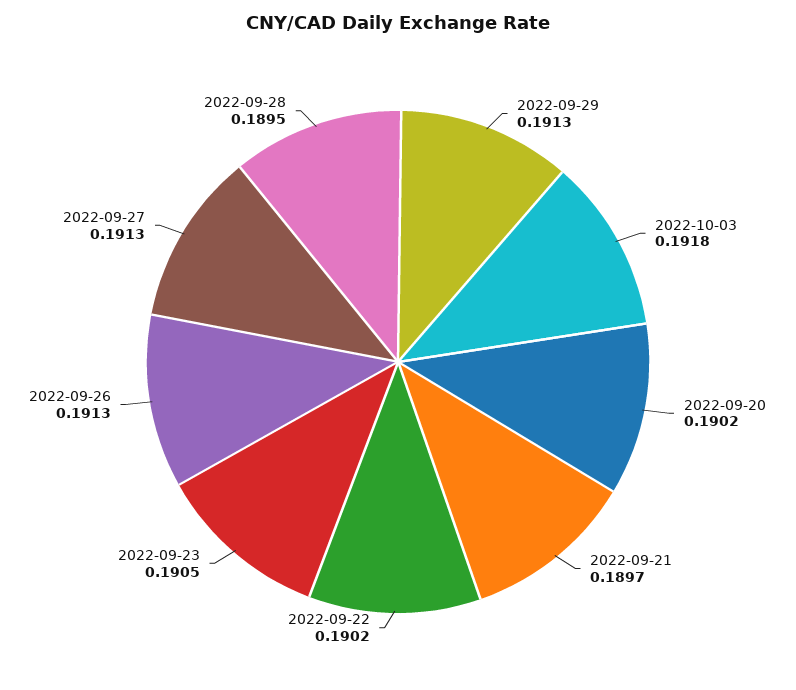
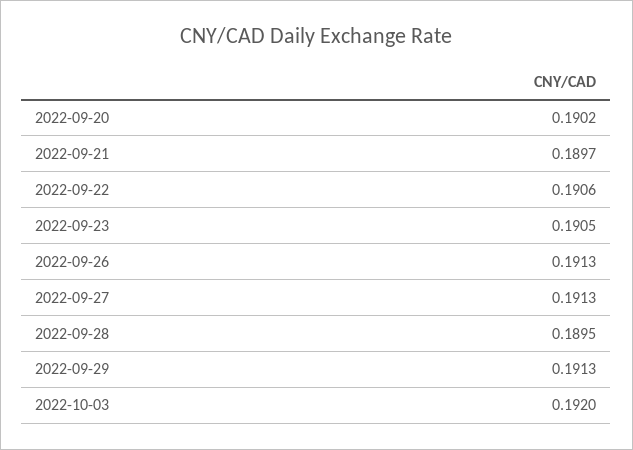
  {
    "2022-09-29": 0.1913,
-   "2022-10-03": 0.1918,
+   "2022-10-03": 0.192,
    "2022-09-20": 0.1902,
    "2022-09-21": 0.1897,
-   "2022-09-22": 0.1902,
+   "2022-09-22": 0.1906,
    "2022-09-23": 0.1905,
    "2022-09-26": 0.1913,
    "2022-09-27": 0.1913,
    "2022-09-28": 0.1895
  }

